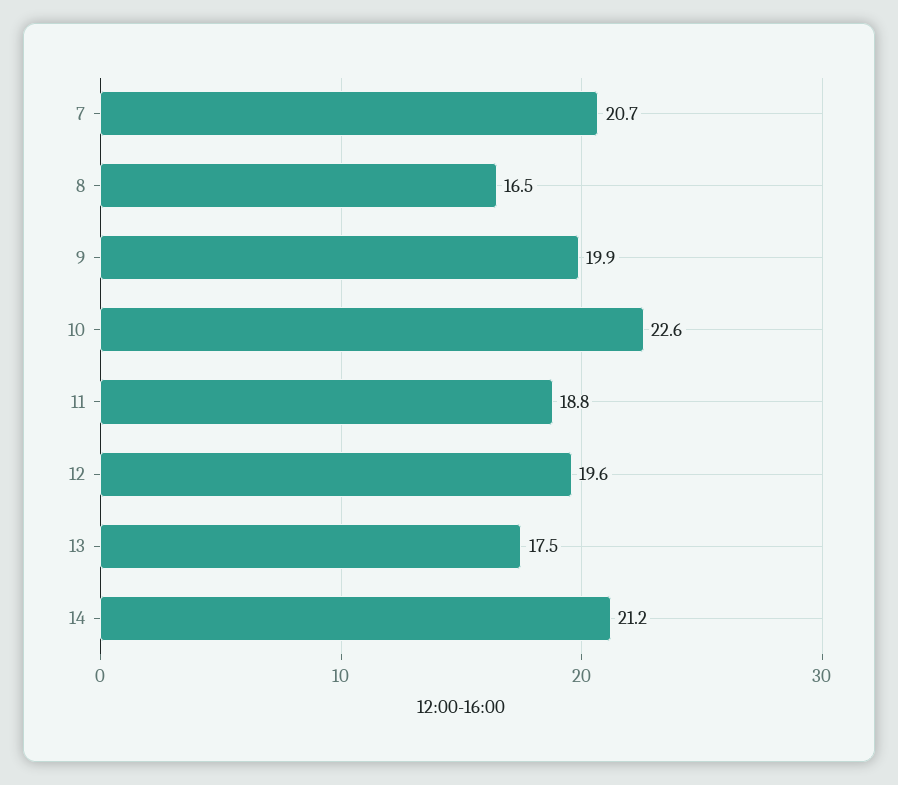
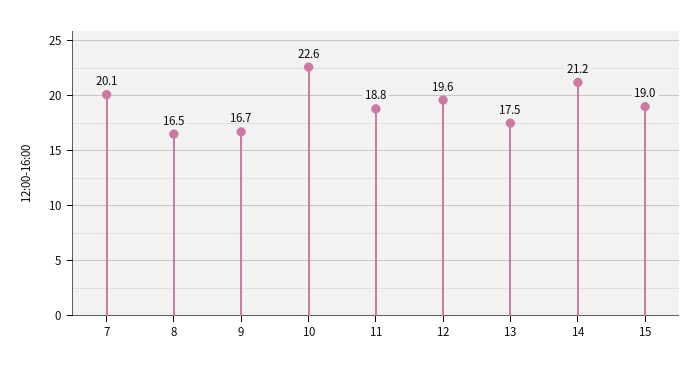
  {
-   "7": 20.7,
+   "7": 20.1,
    "8": 16.5,
-   "9": 19.9,
+   "9": 16.7,
    "10": 22.6,
    "11": 18.8,
    "12": 19.6,
    "13": 17.5,
-   "14": 21.2
+   "14": 21.2,
+   "15": 19
  }

